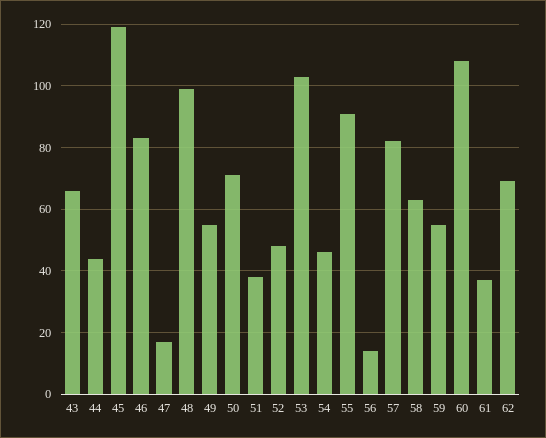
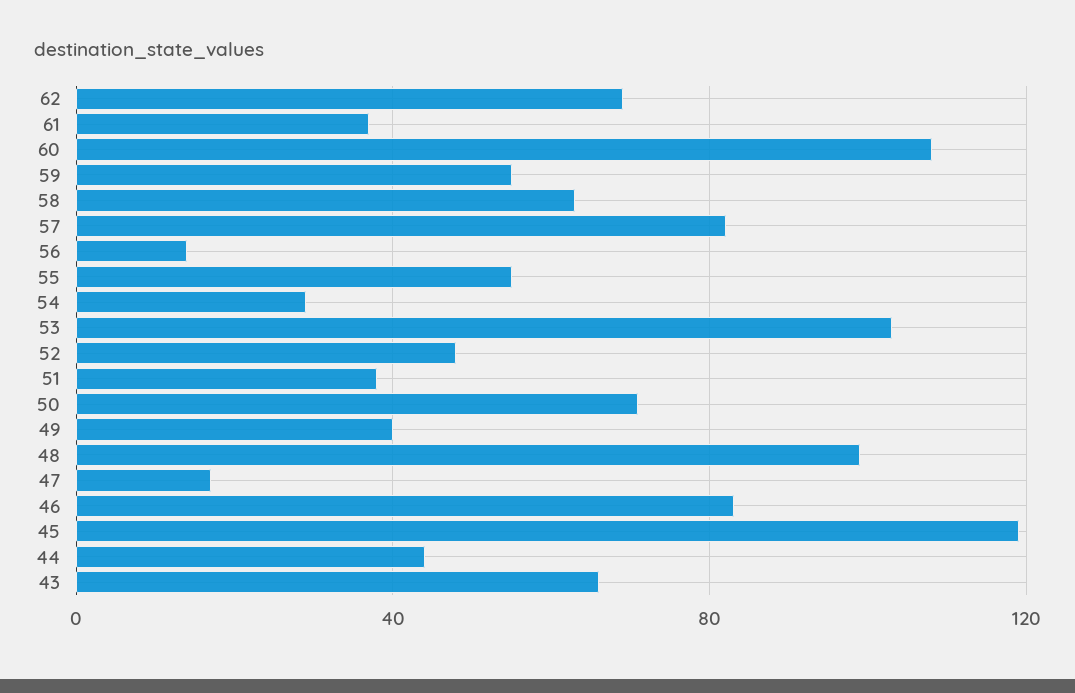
  {
    "43": 65,
    "44": 45,
    "45": 120,
    "46": 85,
    "47": 15,
    "48": 100,
-   "49": 55,
+   "49": 40,
    "50": 70,
    "51": 40,
    "52": 50,
    "53": 105,
-   "54": 45,
+   "54": 30,
-   "55": 90,
+   "55": 55,
    "56": 15,
    "57": 80,
    "58": 65,
    "59": 55,
    "60": 110,
    "61": 35,
    "62": 70
  }

